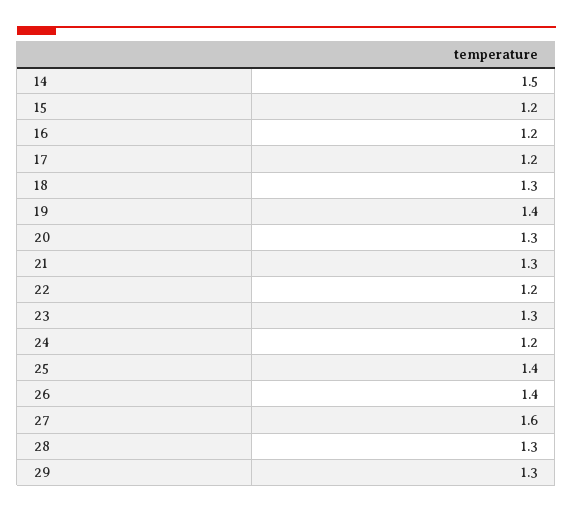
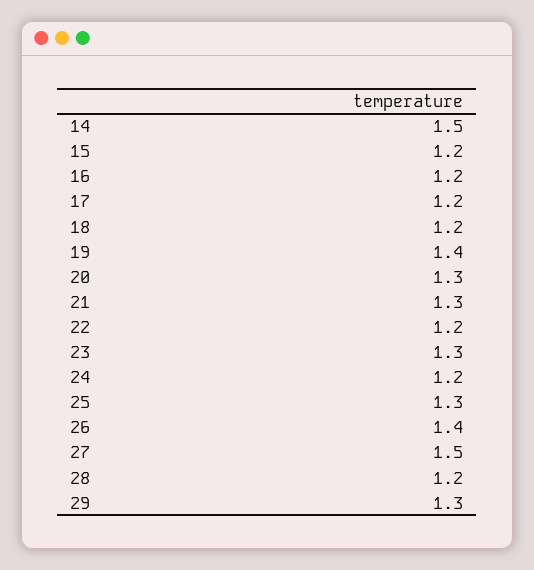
  {
    "14": 1.5,
    "15": 1.2,
    "16": 1.2,
    "17": 1.2,
-   "18": 1.3,
+   "18": 1.2,
    "19": 1.4,
    "20": 1.3,
    "21": 1.3,
    "22": 1.2,
    "23": 1.3,
    "24": 1.2,
-   "25": 1.4,
+   "25": 1.3,
    "26": 1.4,
-   "27": 1.6,
+   "27": 1.5,
-   "28": 1.3,
+   "28": 1.2,
    "29": 1.3
  }

